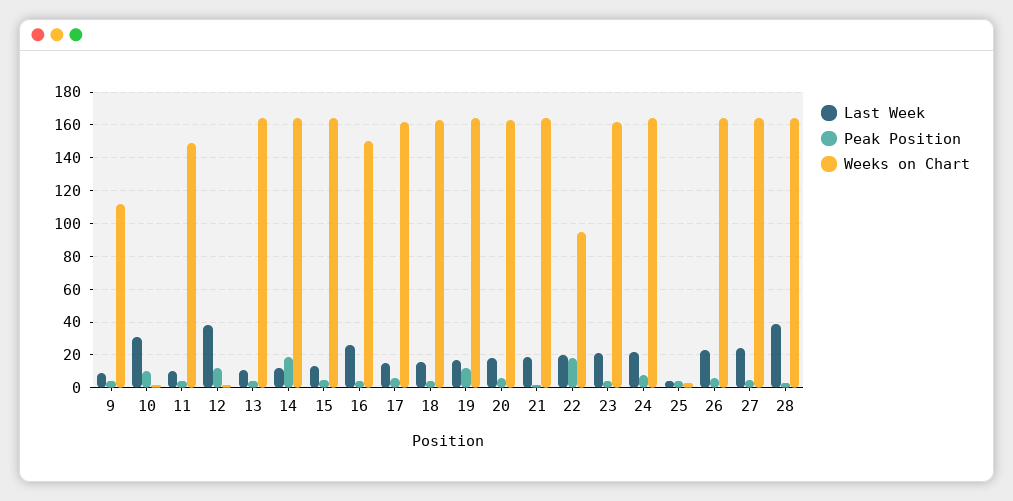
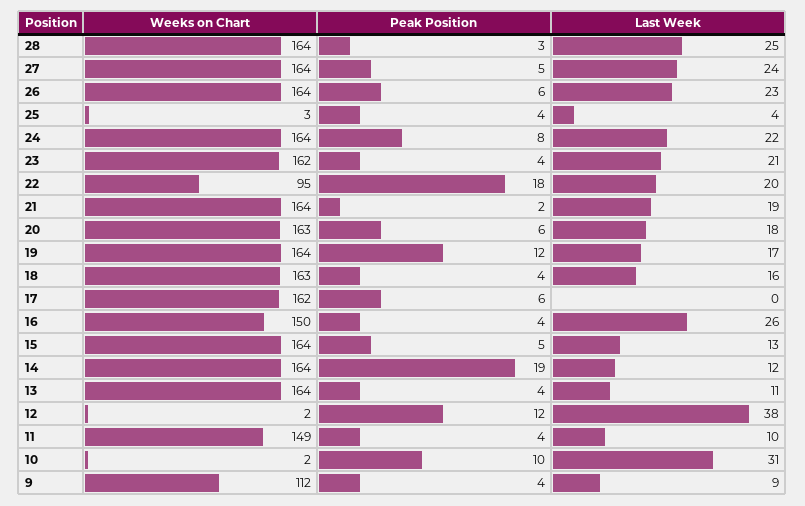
  {
    "Last Week": {
      "9": 9,
      "10": 31,
      "11": 10,
      "12": 38,
      "13": 11,
      "14": 12,
      "15": 13,
      "16": 26,
-     "17": 15,
+     "17": 0,
      "18": 16,
      "19": 17,
      "20": 18,
      "21": 19,
      "22": 20,
      "23": 21,
      "24": 22,
      "25": 4,
      "26": 23,
      "27": 24,
-     "28": 40
+     "28": 25
    },
    "Peak Position": {
      "9": 4,
      "10": 10,
      "11": 4,
      "12": 12,
      "13": 4,
      "14": 19,
      "15": 5,
      "16": 4,
      "17": 6,
      "18": 4,
      "19": 12,
      "20": 6,
      "21": 2,
      "22": 18,
      "23": 4,
      "24": 8,
      "25": 4,
      "26": 6,
      "27": 5,
      "28": 3
    },
    "Weeks on Chart": {
      "9": 112,
      "10": 2,
      "11": 149,
      "12": 2,
      "13": 164,
      "14": 164,
      "15": 164,
      "16": 150,
      "17": 162,
      "18": 163,
      "19": 164,
      "20": 163,
      "21": 164,
      "22": 95,
      "23": 162,
      "24": 164,
      "25": 3,
      "26": 164,
      "27": 164,
      "28": 164
    }
  }

